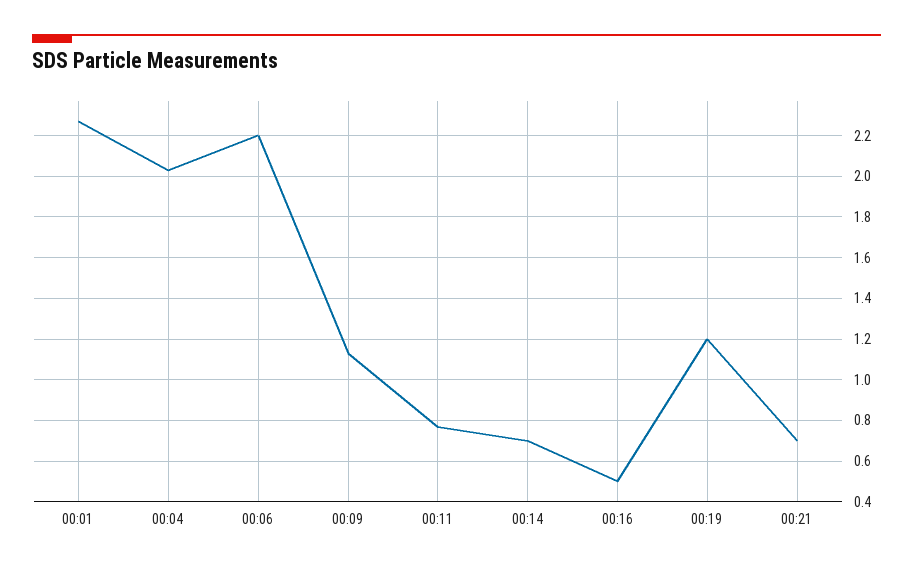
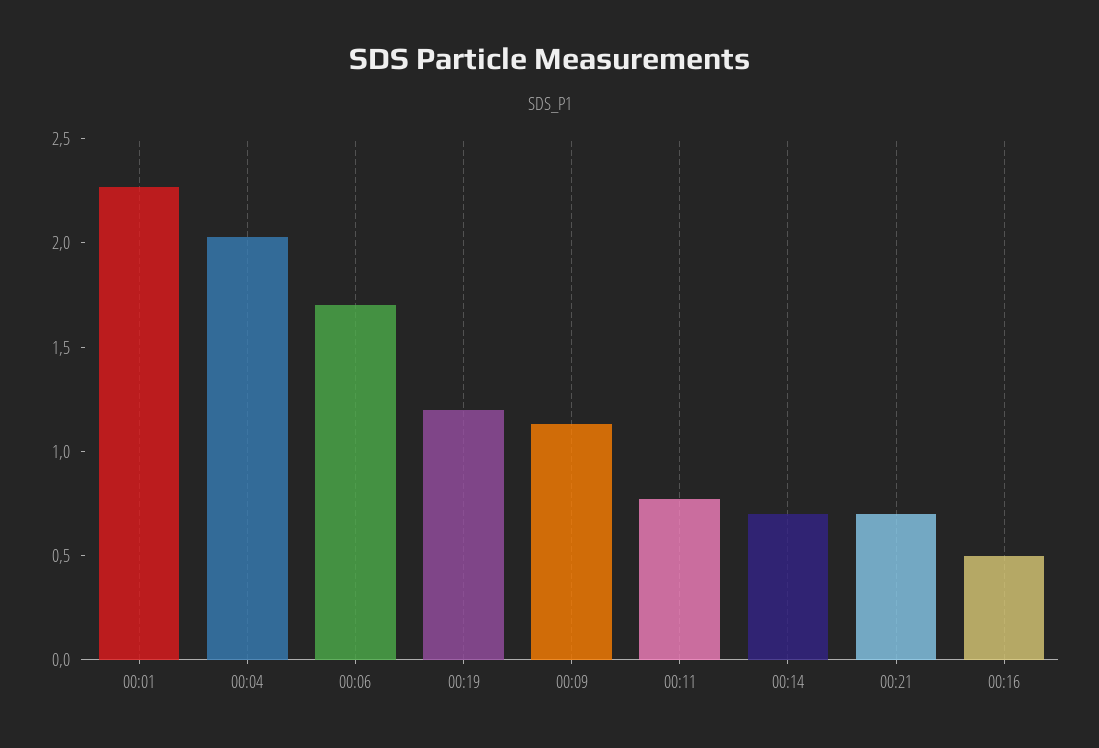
  {
    "00:01": 2.25,
    "00:04": 2.05,
-   "00:06": 2.2,
+   "00:06": 1.7,
    "00:09": 1.15,
    "00:11": 0.75,
    "00:14": 0.7,
    "00:16": 0.5,
    "00:19": 1.2,
    "00:21": 0.7
  }

